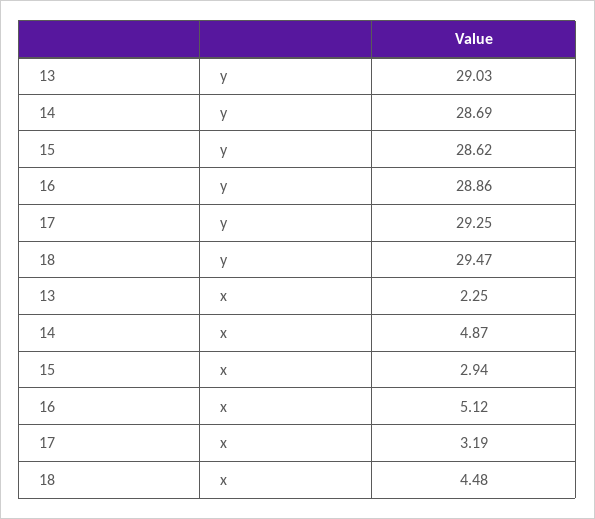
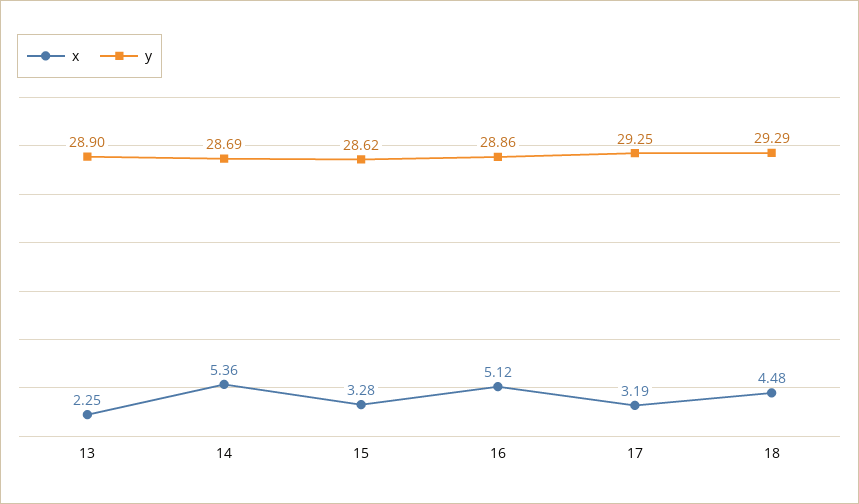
  {
    "y": {
-     "13": 29.03,
+     "13": 28.9,
      "14": 28.69,
      "15": 28.62,
      "16": 28.86,
      "17": 29.25,
-     "18": 29.47
+     "18": 29.29
    },
    "x": {
      "13": 2.25,
-     "14": 4.87,
+     "14": 5.36,
-     "15": 2.94,
+     "15": 3.28,
      "16": 5.12,
      "17": 3.19,
      "18": 4.48
    }
  }

